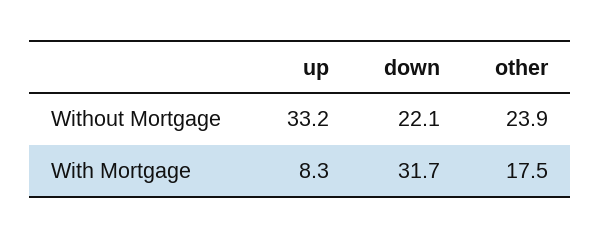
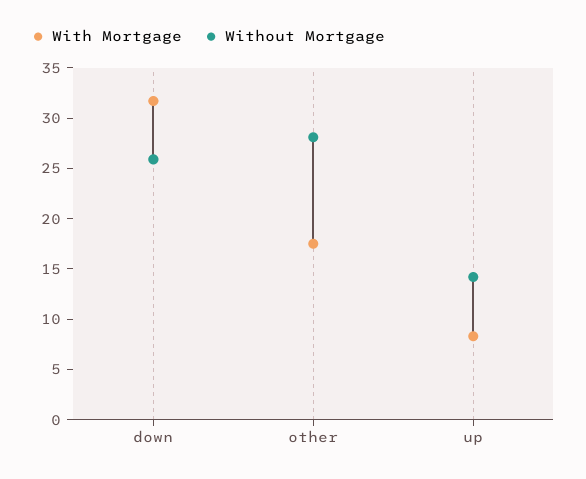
  {
    "Without Mortgage": {
-     "up": 33.2,
+     "up": 14,
-     "down": 22.1,
+     "down": 26,
-     "other": 23.9
+     "other": 28
    },
    "With Mortgage": {
      "up": 8.3,
      "down": 31.7,
      "other": 17.5
    }
  }

